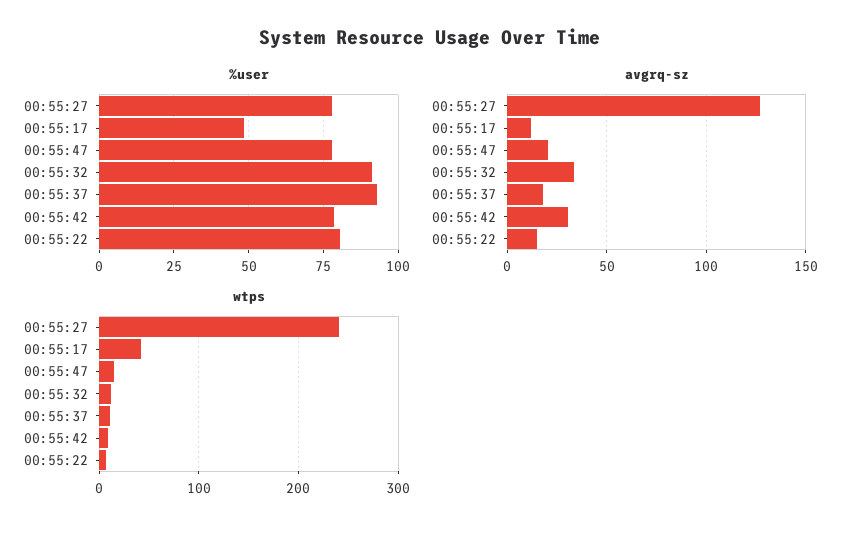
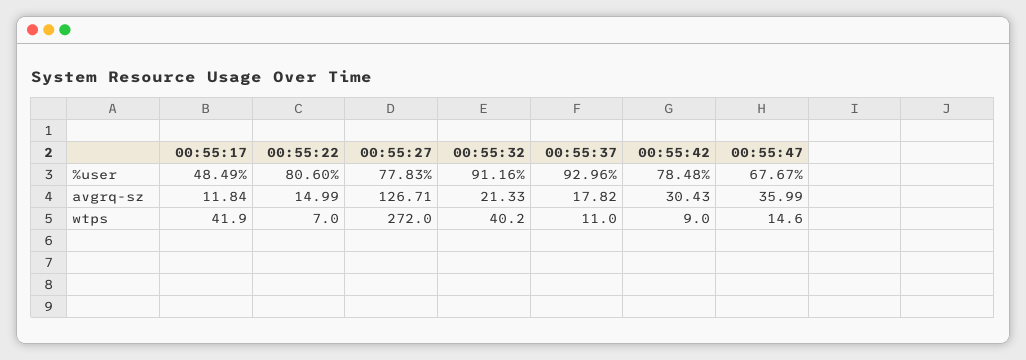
  {
    "%user": {
      "00:55:27": 77.83,
      "00:55:17": 48.49,
-     "00:55:47": 77.5,
+     "00:55:47": 67.67,
      "00:55:32": 91.16,
      "00:55:37": 92.96,
      "00:55:42": 78.48,
      "00:55:22": 80.6
    },
    "avgrq-sz": {
      "00:55:27": 126.71,
      "00:55:17": 11.84,
-     "00:55:47": 20,
+     "00:55:47": 35.99,
-     "00:55:32": 35,
+     "00:55:32": 21.33,
      "00:55:37": 17.82,
      "00:55:42": 30.43,
      "00:55:22": 14.99
    },
    "wtps": {
-     "00:55:27": 240,
+     "00:55:27": 272,
      "00:55:17": 41.9,
      "00:55:47": 14.6,
-     "00:55:32": 10,
+     "00:55:32": 40.2,
      "00:55:37": 11,
      "00:55:42": 9,
      "00:55:22": 7
    }
  }

